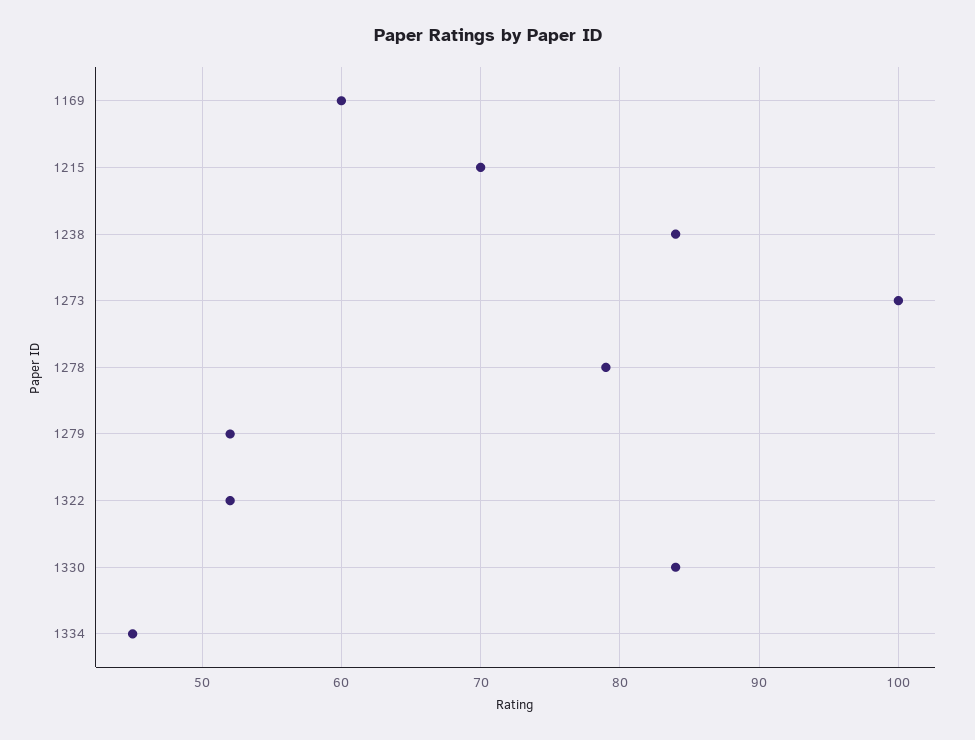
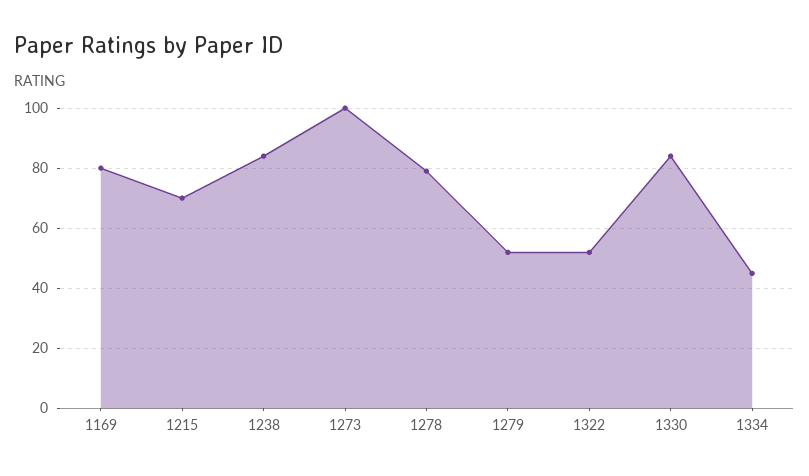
  {
-   "1169": 60,
+   "1169": 80,
    "1215": 70,
    "1238": 84,
    "1273": 100,
    "1278": 79,
    "1279": 52,
    "1322": 52,
    "1330": 84,
    "1334": 45
  }

